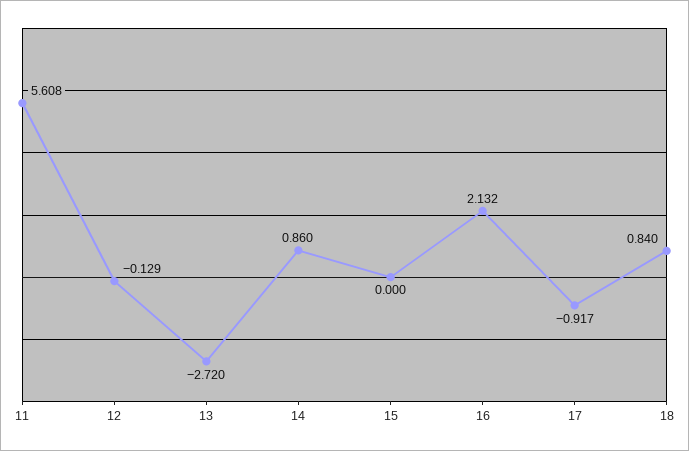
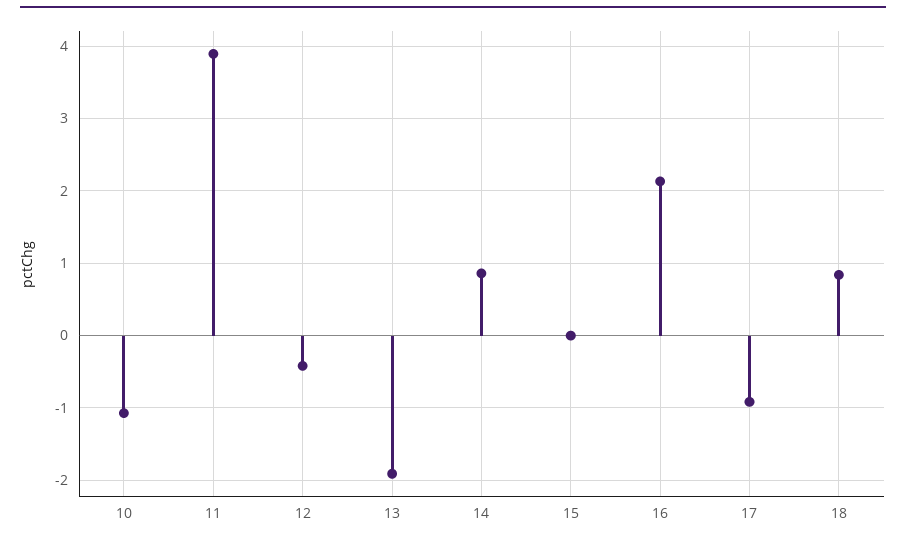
  {
-   "11": 5.608,
+   "11": 3.9,
-   "12": -0.129,
+   "12": -0.4,
-   "13": -2.72,
+   "13": -1.9,
    "14": 0.86,
    "15": 0,
    "16": 2.132,
    "17": -0.917,
-   "18": 0.84
+   "18": 0.84,
+   "10": -1.1
  }

